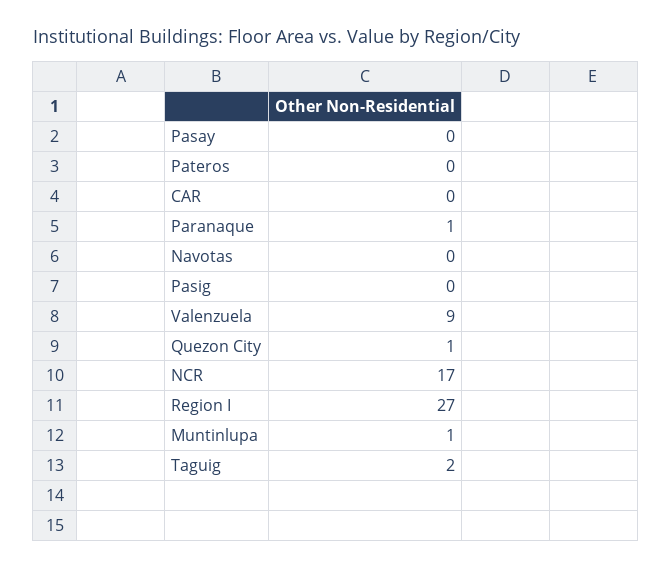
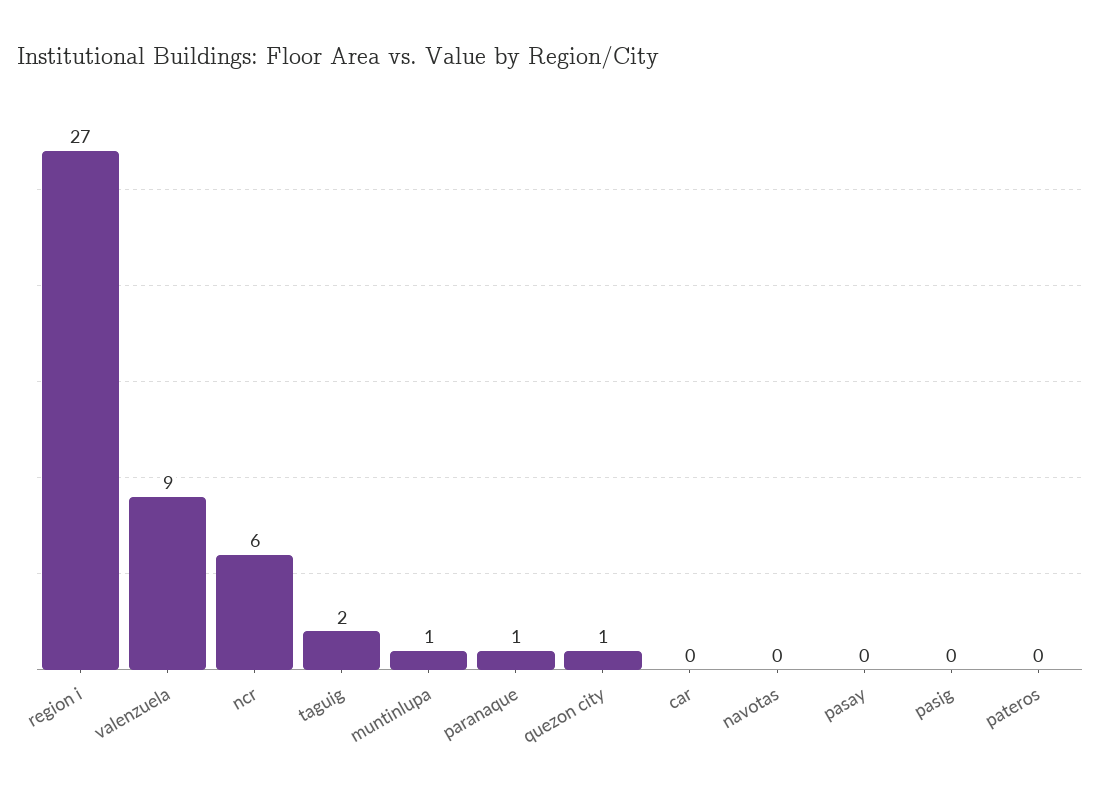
  {
    "Pasay": 0,
    "Pateros": 0,
    "CAR": 0,
    "Paranaque": 1,
    "Navotas": 0,
    "Pasig": 0,
    "Valenzuela": 9,
    "Quezon City": 1,
-   "NCR": 17,
+   "NCR": 6,
    "Region I": 27,
    "Muntinlupa": 1,
    "Taguig": 2
  }

